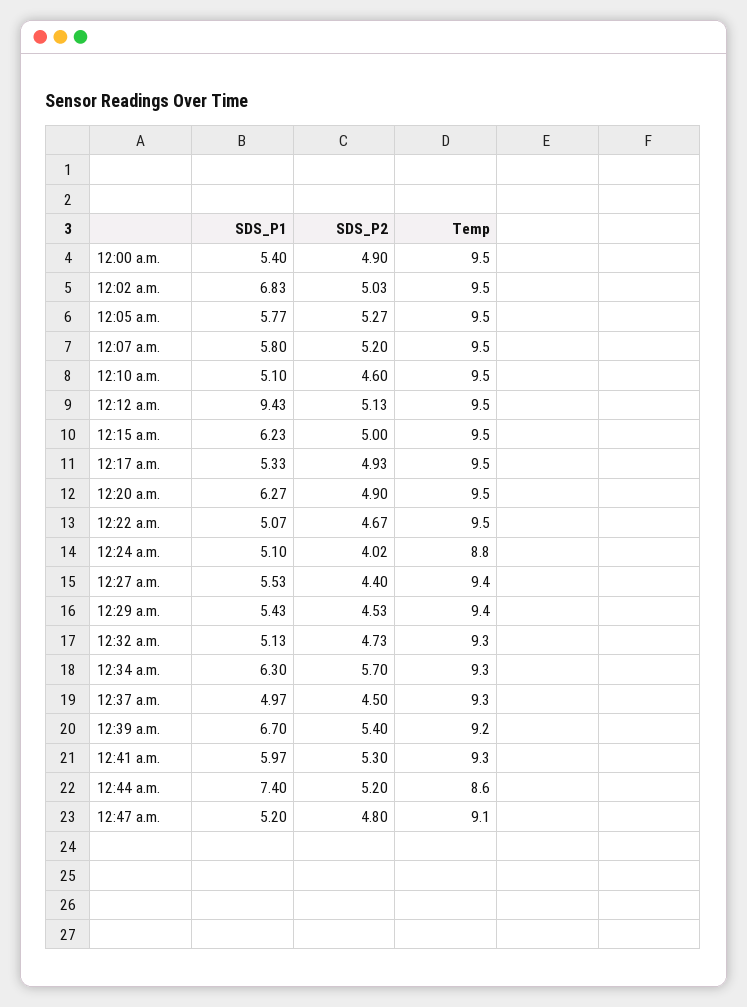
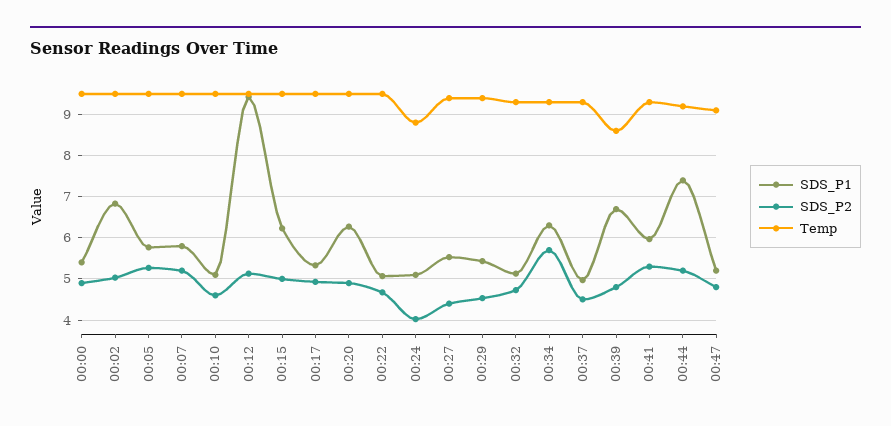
  {
    "SDS_P1": {
      "12:00 a.m.": 5.4,
      "12:02 a.m.": 6.83,
      "12:05 a.m.": 5.77,
      "12:07 a.m.": 5.8,
      "12:10 a.m.": 5.1,
      "12:12 a.m.": 9.43,
      "12:15 a.m.": 6.23,
      "12:17 a.m.": 5.33,
      "12:20 a.m.": 6.27,
      "12:22 a.m.": 5.07,
      "12:24 a.m.": 5.1,
      "12:27 a.m.": 5.53,
      "12:29 a.m.": 5.43,
      "12:32 a.m.": 5.13,
      "12:34 a.m.": 6.3,
      "12:37 a.m.": 4.97,
      "12:39 a.m.": 6.7,
      "12:41 a.m.": 5.97,
      "12:44 a.m.": 7.4,
      "12:47 a.m.": 5.2
    },
    "SDS_P2": {
      "12:00 a.m.": 4.9,
      "12:02 a.m.": 5.03,
      "12:05 a.m.": 5.27,
      "12:07 a.m.": 5.2,
      "12:10 a.m.": 4.6,
      "12:12 a.m.": 5.13,
      "12:15 a.m.": 5,
      "12:17 a.m.": 4.93,
      "12:20 a.m.": 4.9,
      "12:22 a.m.": 4.67,
      "12:24 a.m.": 4.02,
      "12:27 a.m.": 4.4,
      "12:29 a.m.": 4.53,
      "12:32 a.m.": 4.73,
      "12:34 a.m.": 5.7,
      "12:37 a.m.": 4.5,
-     "12:39 a.m.": 5.4,
+     "12:39 a.m.": 4.8,
      "12:41 a.m.": 5.3,
      "12:44 a.m.": 5.2,
      "12:47 a.m.": 4.8
    },
    "Temp": {
      "12:00 a.m.": 9.5,
      "12:02 a.m.": 9.5,
      "12:05 a.m.": 9.5,
      "12:07 a.m.": 9.5,
      "12:10 a.m.": 9.5,
      "12:12 a.m.": 9.5,
      "12:15 a.m.": 9.5,
      "12:17 a.m.": 9.5,
      "12:20 a.m.": 9.5,
      "12:22 a.m.": 9.5,
      "12:24 a.m.": 8.8,
      "12:27 a.m.": 9.4,
      "12:29 a.m.": 9.4,
      "12:32 a.m.": 9.3,
      "12:34 a.m.": 9.3,
      "12:37 a.m.": 9.3,
-     "12:39 a.m.": 9.2,
+     "12:39 a.m.": 8.6,
      "12:41 a.m.": 9.3,
-     "12:44 a.m.": 8.6,
+     "12:44 a.m.": 9.2,
      "12:47 a.m.": 9.1
    }
  }

